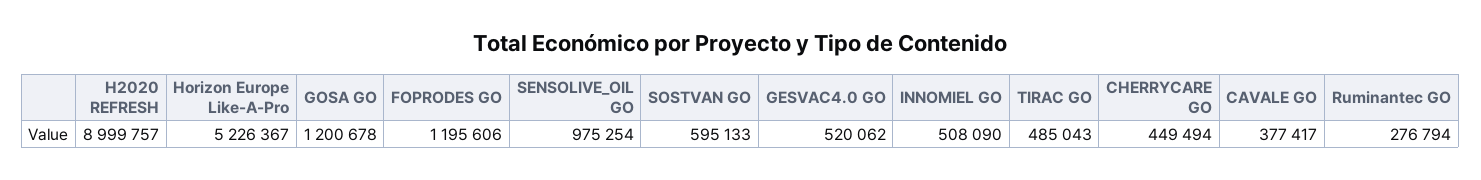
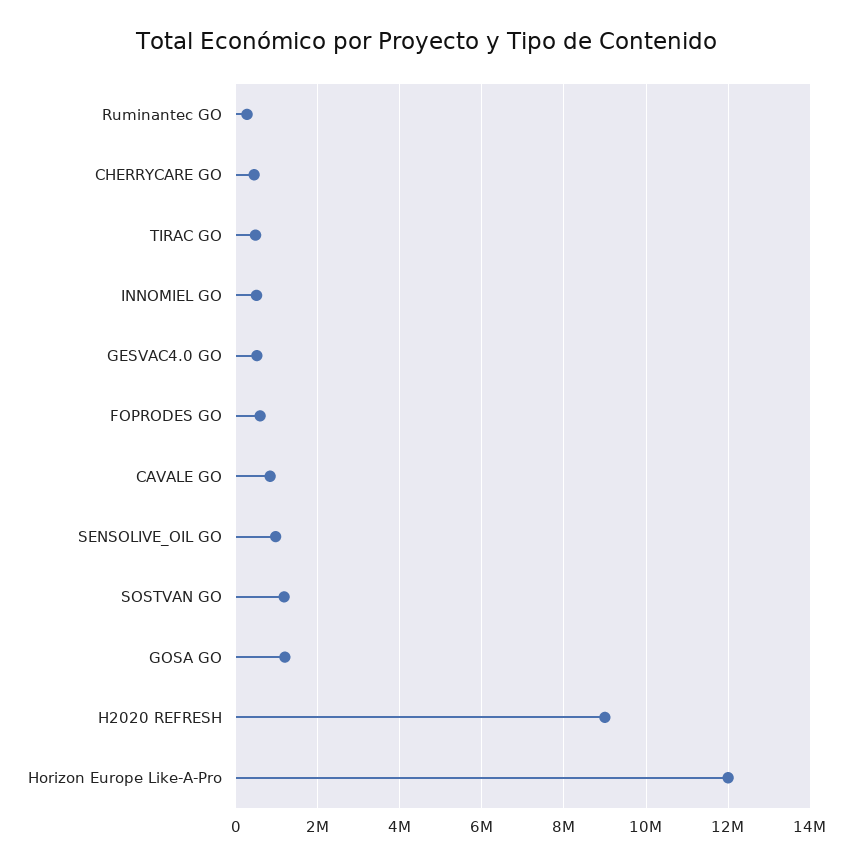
  {
    "H2020 REFRESH": 8999757,
-   "Horizon Europe Like-A-Pro": 5226367,
+   "Horizon Europe Like-A-Pro": 12000000,
    "GOSA GO": 1200678,
-   "FOPRODES GO": 1195606,
+   "FOPRODES GO": 600000,
    "SENSOLIVE_OIL GO": 975254,
-   "SOSTVAN GO": 595133,
+   "SOSTVAN GO": 1200000,
    "GESVAC4.0 GO": 520062,
    "INNOMIEL GO": 508090,
    "TIRAC GO": 485043,
    "CHERRYCARE GO": 449494,
-   "CAVALE GO": 377417,
+   "CAVALE GO": 800000,
    "Ruminantec GO": 276794
  }

